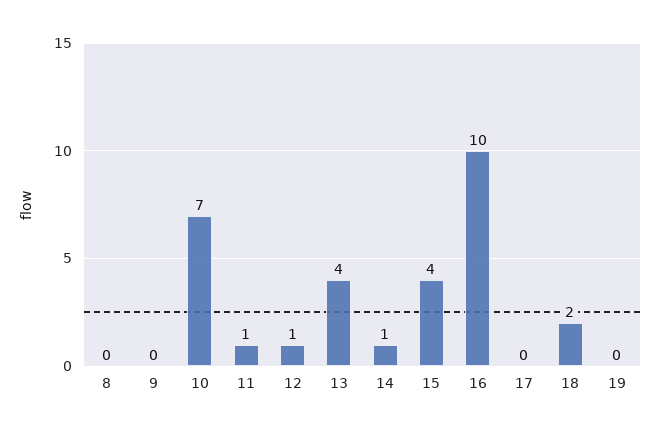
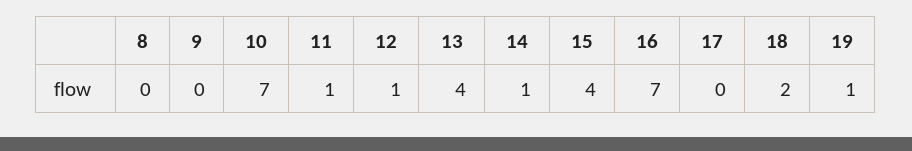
  {
    "8": 0,
    "9": 0,
    "10": 7,
    "11": 1,
    "12": 1,
    "13": 4,
    "14": 1,
    "15": 4,
-   "16": 10,
+   "16": 7,
    "17": 0,
    "18": 2,
-   "19": 0
+   "19": 1
  }

